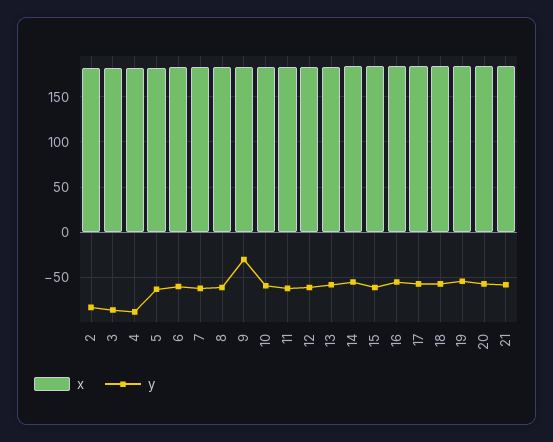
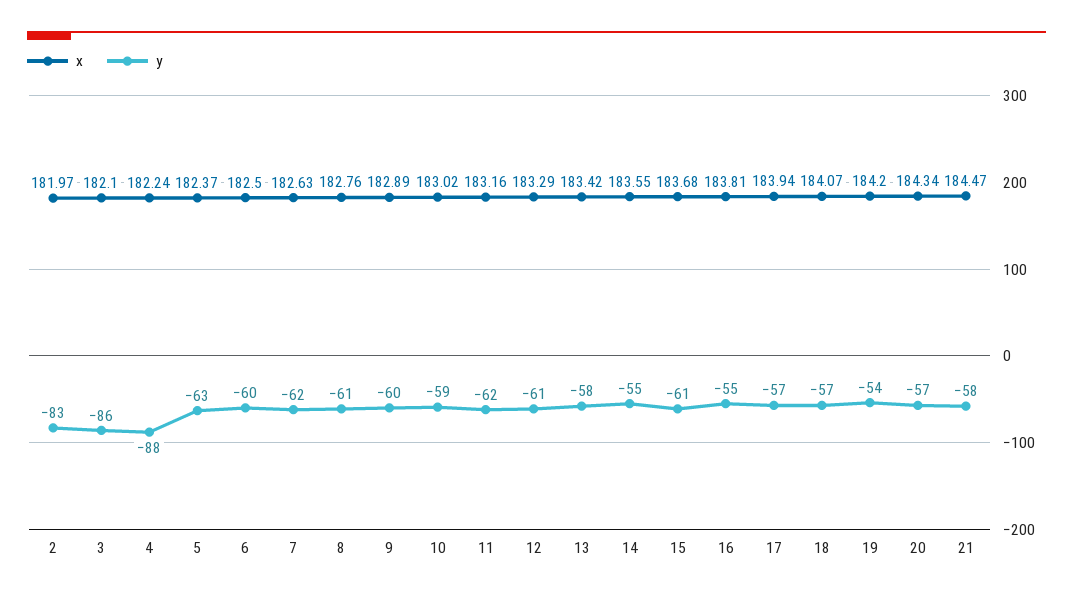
  {
    "x": {
      "2": 181.97,
      "3": 182.1,
      "4": 182.24,
      "5": 182.37,
      "6": 182.5,
      "7": 182.63,
      "8": 182.76,
      "9": 182.89,
      "10": 183.02,
      "11": 183.16,
      "12": 183.29,
      "13": 183.42,
      "14": 183.55,
      "15": 183.68,
      "16": 183.81,
      "17": 183.94,
      "18": 184.07,
      "19": 184.2,
      "20": 184.34,
      "21": 184.47
    },
    "y": {
      "2": -83,
      "3": -86,
      "4": -88,
      "5": -63,
      "6": -60,
      "7": -62,
      "8": -61,
-     "9": -30,
+     "9": -60,
      "10": -59,
      "11": -62,
      "12": -61,
      "13": -58,
      "14": -55,
      "15": -61,
      "16": -55,
      "17": -57,
      "18": -57,
      "19": -54,
      "20": -57,
      "21": -58
    }
  }

